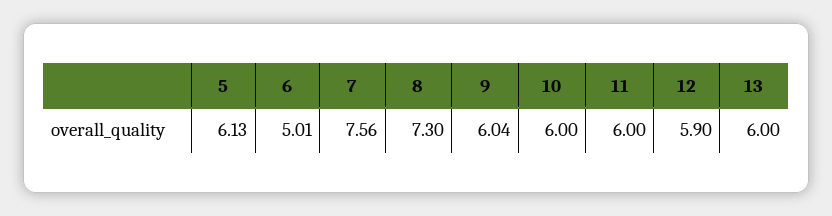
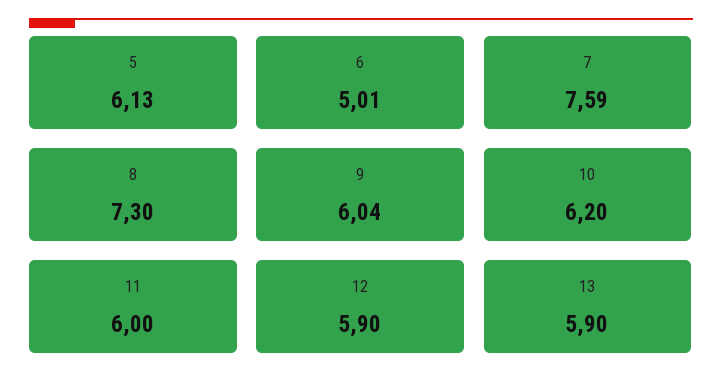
  {
    "5": 6.13,
    "6": 5.01,
-   "7": 7.56,
+   "7": 7.59,
    "8": 7.3,
    "9": 6.04,
-   "10": 6,
+   "10": 6.2,
    "11": 6,
    "12": 5.9,
-   "13": 6
+   "13": 5.9
  }

